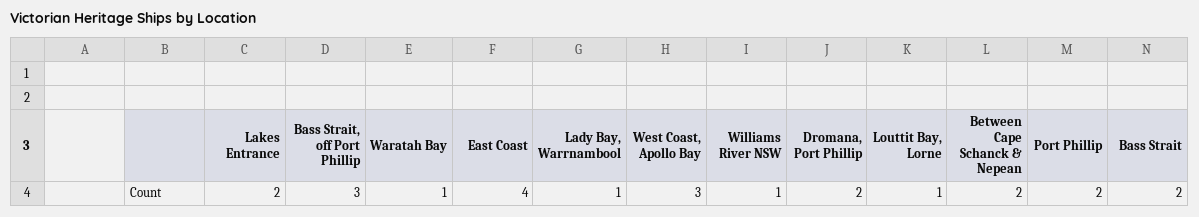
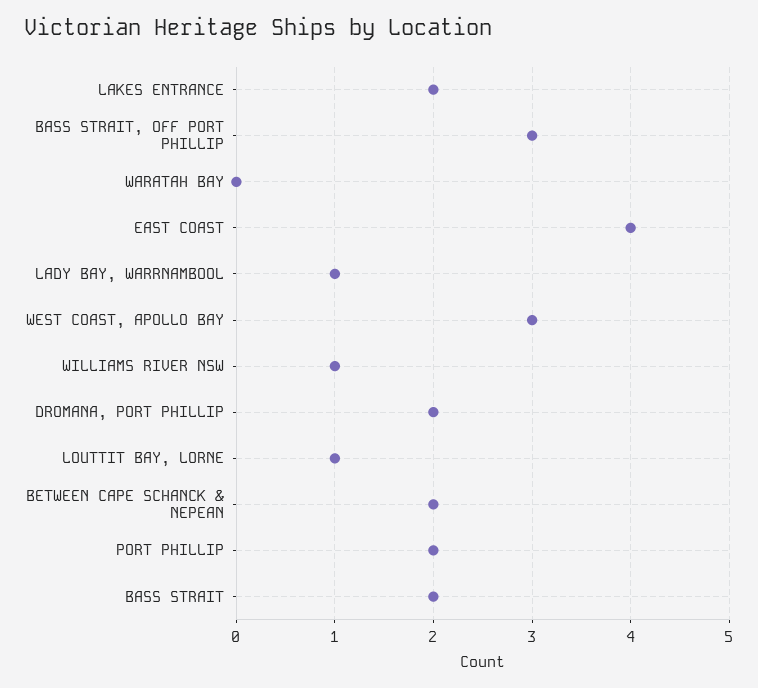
  {
    "Lakes Entrance": 2,
    "Bass Strait, off Port Phillip": 3,
-   "Waratah Bay": 1,
+   "Waratah Bay": 0,
    "East Coast": 4,
    "Lady Bay, Warrnambool": 1,
    "West Coast, Apollo Bay": 3,
    "Williams River NSW": 1,
    "Dromana, Port Phillip": 2,
    "Louttit Bay, Lorne": 1,
    "Between Cape Schanck & Nepean": 2,
    "Port Phillip": 2,
    "Bass Strait": 2
  }

